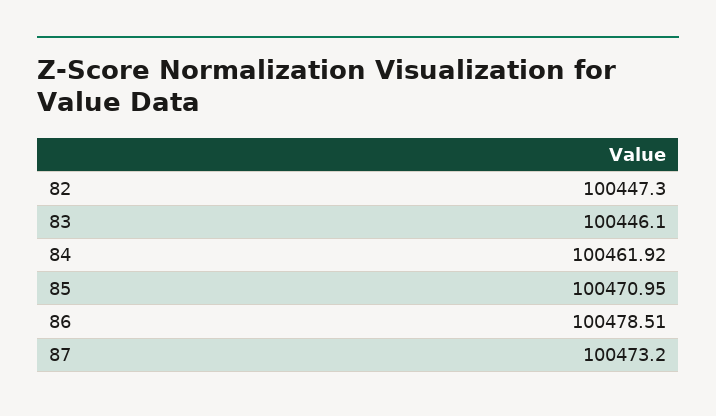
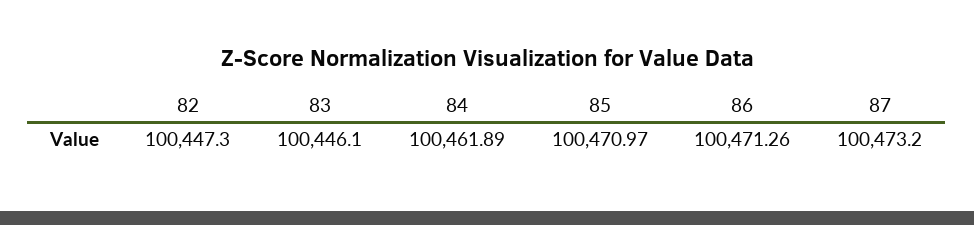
  {
    "82": 100447.3,
    "83": 100446.1,
-   "84": 100461.92,
+   "84": 100461.89,
-   "85": 100470.95,
+   "85": 100470.97,
-   "86": 100478.51,
+   "86": 100471.26,
    "87": 100473.2
  }

